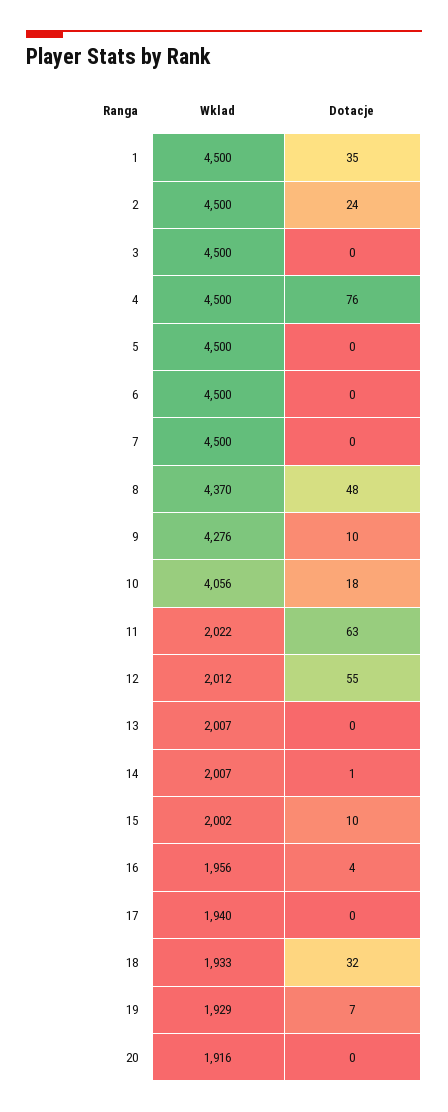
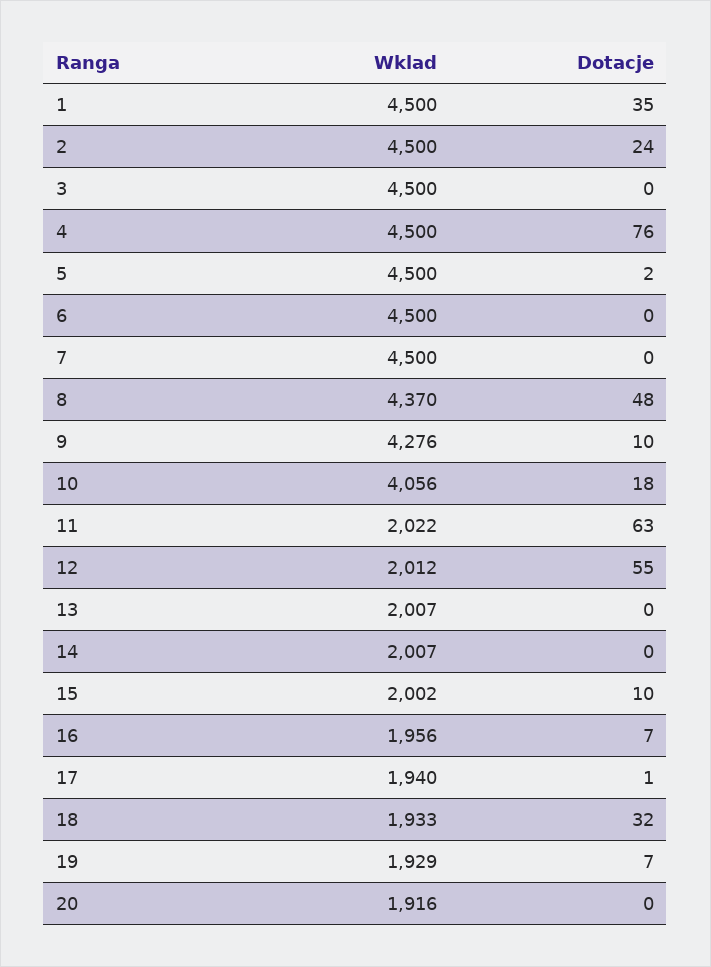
  {
    "Wklad": {
      "1": 4500,
      "2": 4500,
      "3": 4500,
      "4": 4500,
      "5": 4500,
      "6": 4500,
      "7": 4500,
      "8": 4370,
      "9": 4276,
      "10": 4056,
      "11": 2022,
      "12": 2012,
      "13": 2007,
      "14": 2007,
      "15": 2002,
      "16": 1956,
      "17": 1940,
      "18": 1933,
      "19": 1929,
      "20": 1916
    },
    "Dotacje": {
      "1": 35,
      "2": 24,
      "3": 0,
      "4": 76,
-     "5": 0,
+     "5": 2,
      "6": 0,
      "7": 0,
      "8": 48,
      "9": 10,
      "10": 18,
      "11": 63,
      "12": 55,
      "13": 0,
-     "14": 1,
+     "14": 0,
      "15": 10,
-     "16": 4,
+     "16": 7,
-     "17": 0,
+     "17": 1,
      "18": 32,
      "19": 7,
      "20": 0
    }
  }

